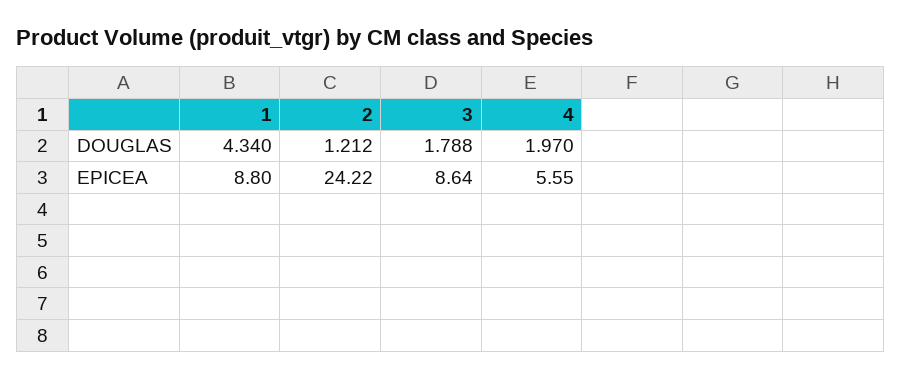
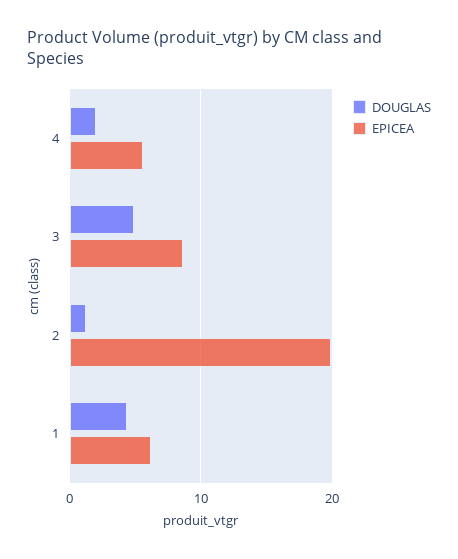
  {
    "DOUGLAS": {
      "1": 4.34,
      "2": 1.212,
-     "3": 1.788,
+     "3": 5,
      "4": 1.97
    },
    "EPICEA": {
-     "1": 8.8,
+     "1": 6,
-     "2": 24.22,
+     "2": 20,
      "3": 8.64,
      "4": 5.55
    }
  }

